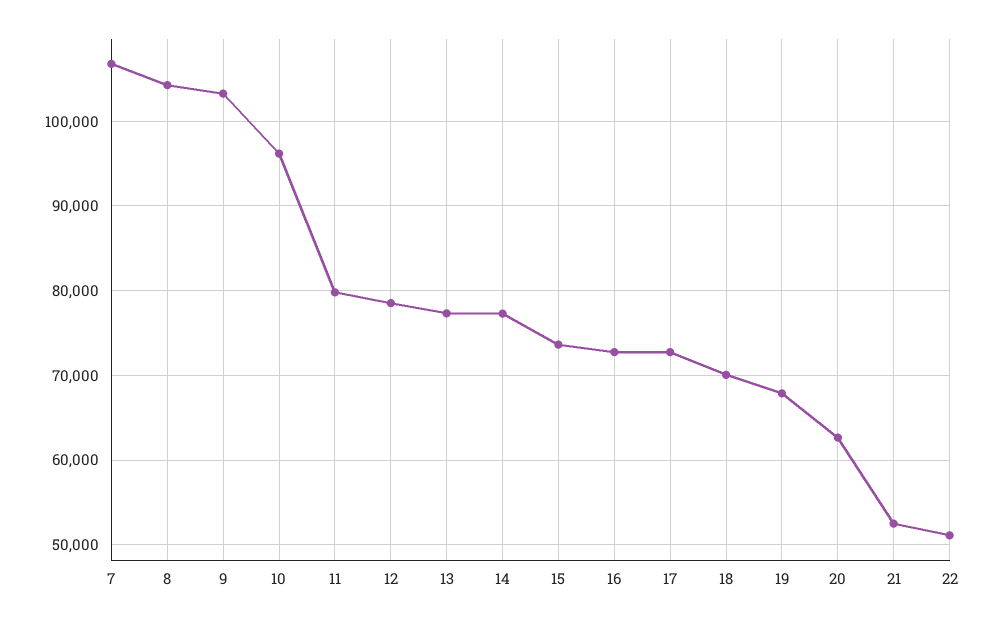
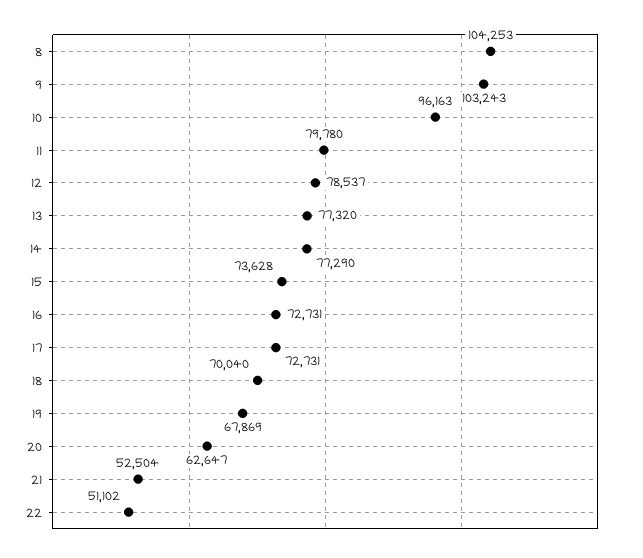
  {
-   "7": 107000,
    "8": 104253,
    "9": 103243,
    "10": 96163,
    "11": 79780,
    "12": 78537,
    "13": 77320,
    "14": 77290,
    "15": 73628,
    "16": 72731,
    "17": 72731,
    "18": 70040,
    "19": 67869,
    "20": 62647,
    "21": 52504,
    "22": 51102
  }

